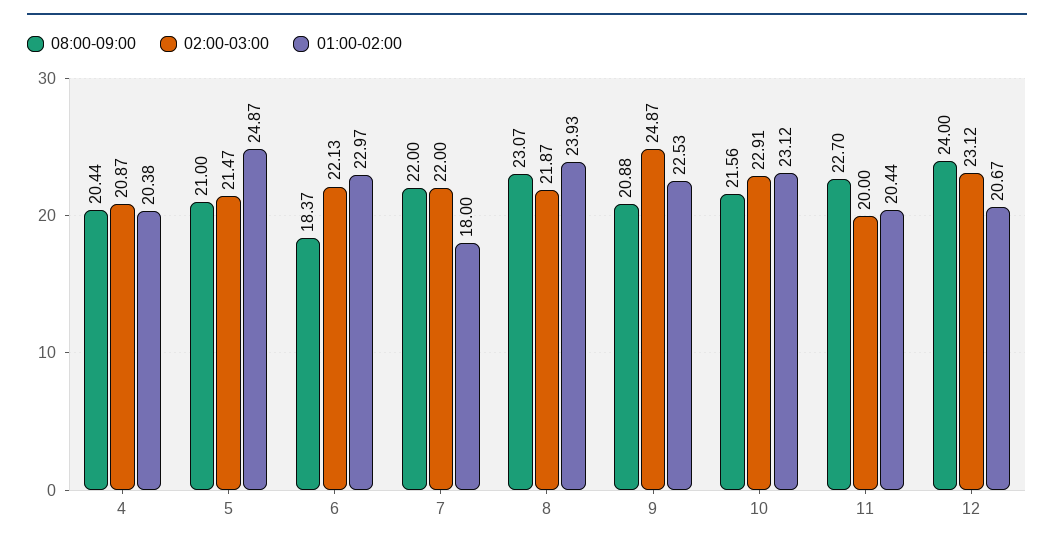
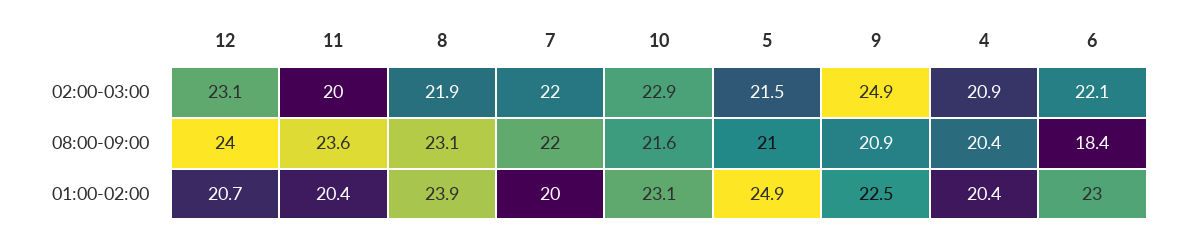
  {
    "08:00-09:00": {
      "4": 20.44,
      "5": 21,
      "6": 18.37,
      "7": 22,
      "8": 23.07,
      "9": 20.88,
      "10": 21.56,
-     "11": 22.7,
+     "11": 23.6,
      "12": 24
    },
    "02:00-03:00": {
      "4": 20.87,
      "5": 21.47,
      "6": 22.13,
      "7": 22,
      "8": 21.87,
      "9": 24.87,
      "10": 22.91,
      "11": 20,
      "12": 23.12
    },
    "01:00-02:00": {
      "4": 20.38,
      "5": 24.87,
      "6": 22.97,
-     "7": 18,
+     "7": 20,
      "8": 23.93,
      "9": 22.53,
      "10": 23.12,
      "11": 20.44,
      "12": 20.67
    }
  }

